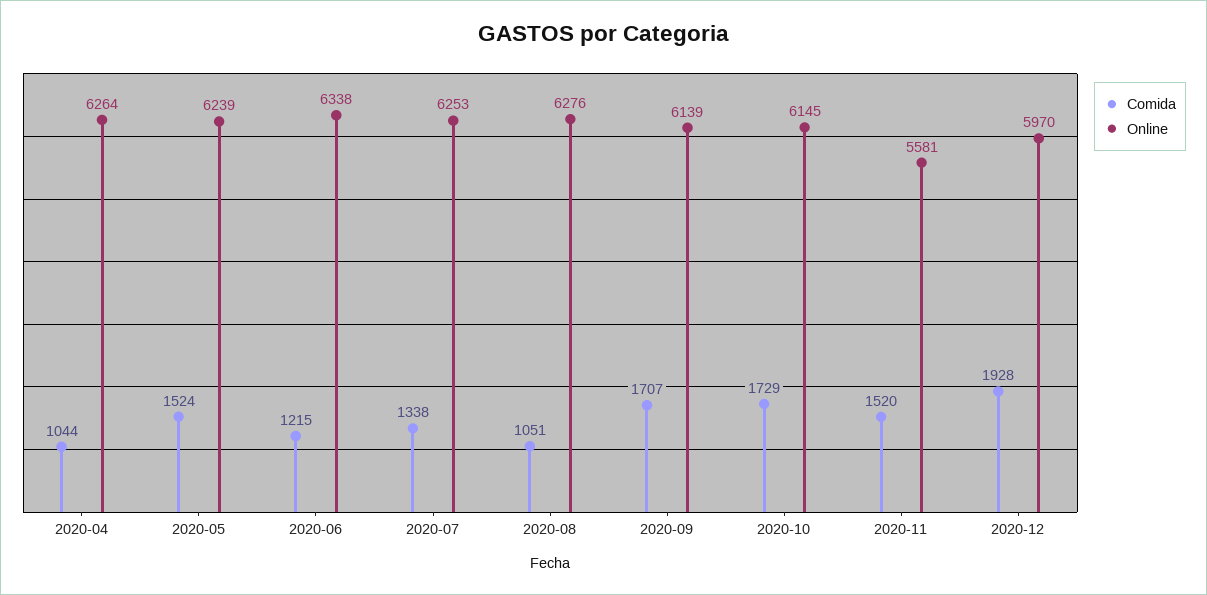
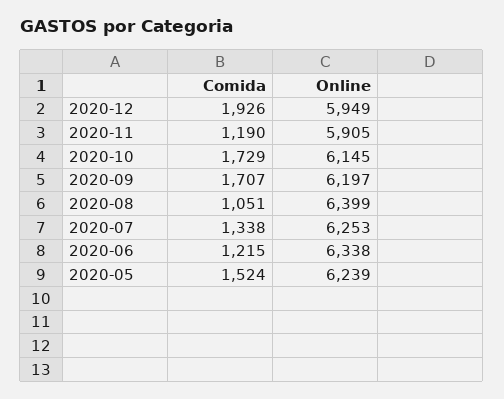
  {
    "Comida": {
-     "2020-04": 1044,
      "2020-05": 1524,
      "2020-06": 1215,
      "2020-07": 1338,
      "2020-08": 1051,
      "2020-09": 1707,
      "2020-10": 1729,
-     "2020-11": 1520,
+     "2020-11": 1190,
-     "2020-12": 1928
+     "2020-12": 1926
    },
    "Online": {
-     "2020-04": 6264,
      "2020-05": 6239,
      "2020-06": 6338,
      "2020-07": 6253,
-     "2020-08": 6276,
+     "2020-08": 6399,
-     "2020-09": 6139,
+     "2020-09": 6197,
      "2020-10": 6145,
-     "2020-11": 5581,
+     "2020-11": 5905,
-     "2020-12": 5970
+     "2020-12": 5949
    }
  }

